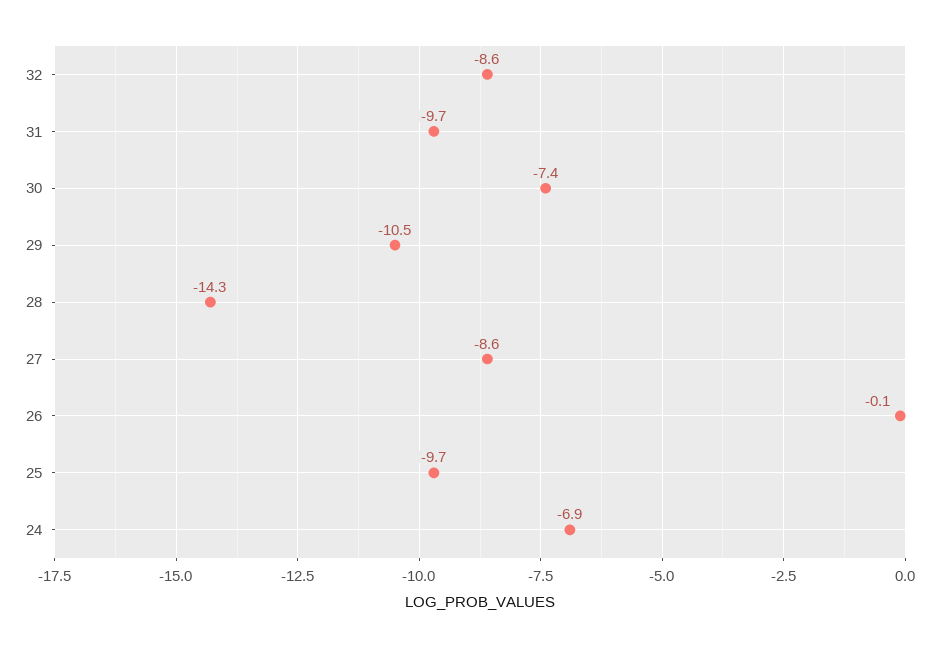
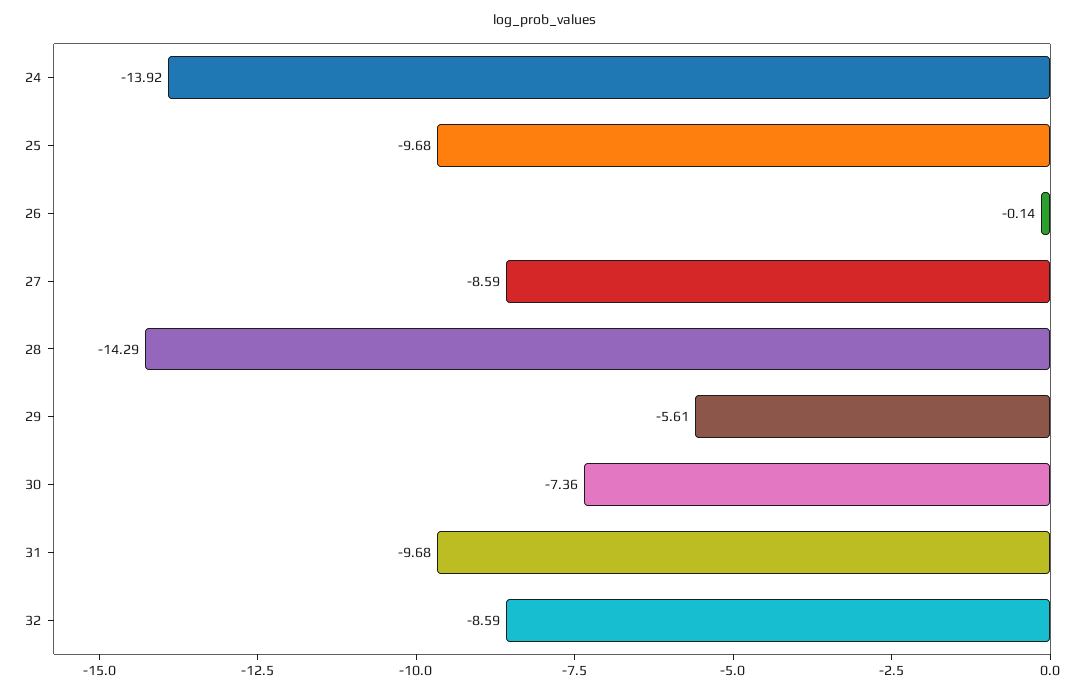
  {
    "32": -8.59,
    "31": -9.68,
    "30": -7.36,
-   "29": -10.5,
+   "29": -5.61,
    "28": -14.29,
    "27": -8.59,
    "26": -0.14,
    "25": -9.68,
-   "24": -6.9
+   "24": -13.92
  }

